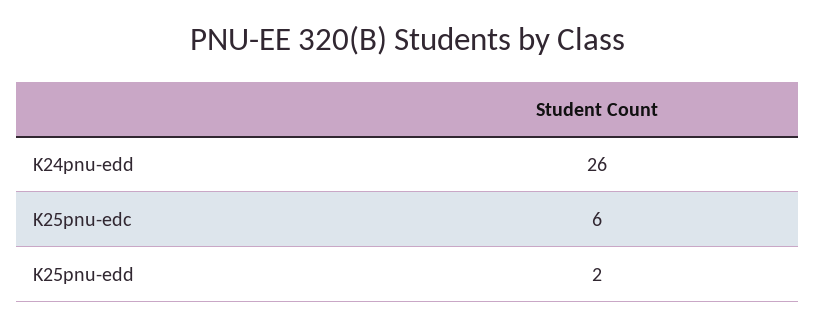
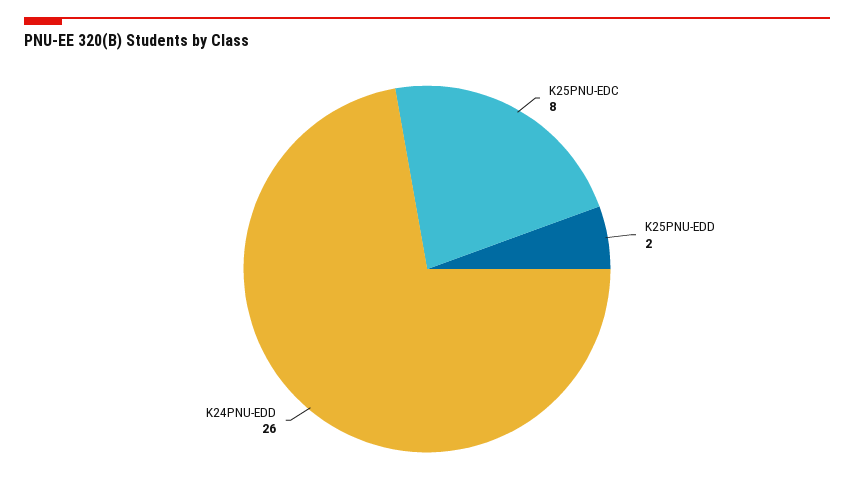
  {
    "K24pnu-edd": 26,
-   "K25pnu-edc": 6,
+   "K25pnu-edc": 8,
    "K25pnu-edd": 2
  }

